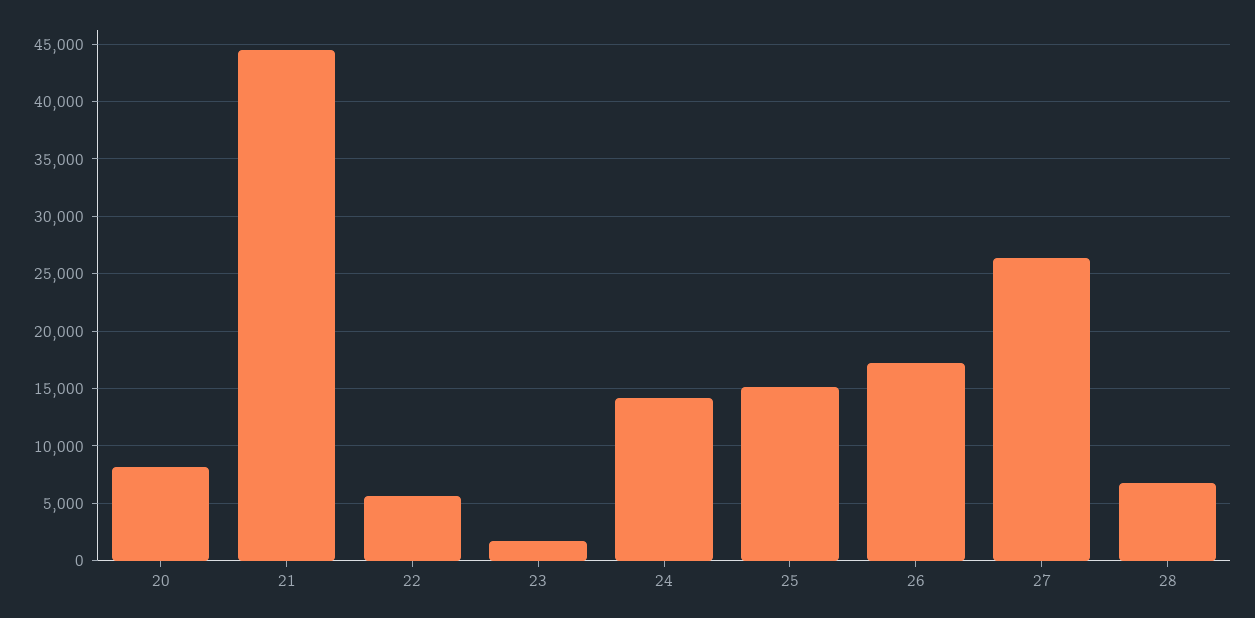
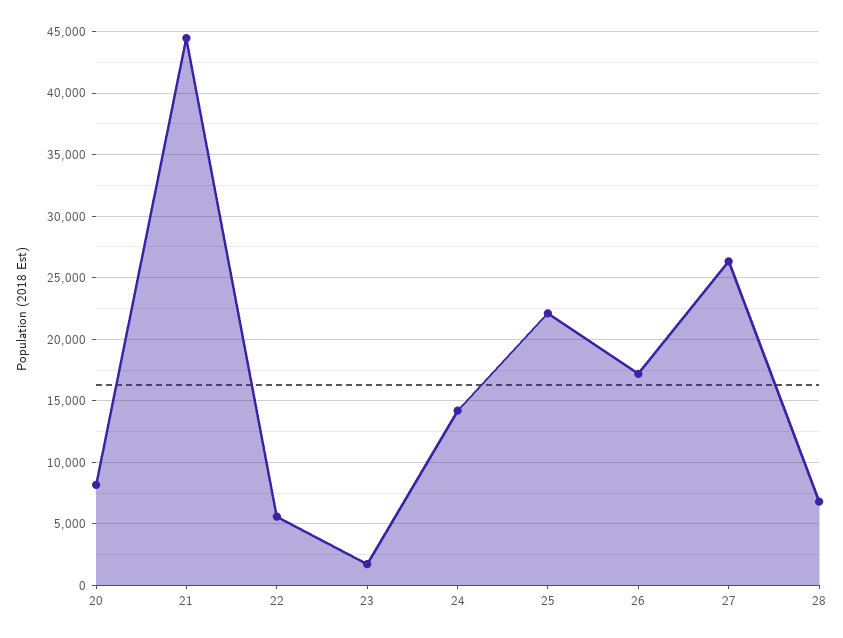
  {
    "20": 8000,
    "21": 44500,
    "22": 5500,
    "23": 1500,
    "24": 14000,
-   "25": 15000,
+   "25": 22000,
    "26": 17000,
    "27": 26500,
    "28": 7000
  }

